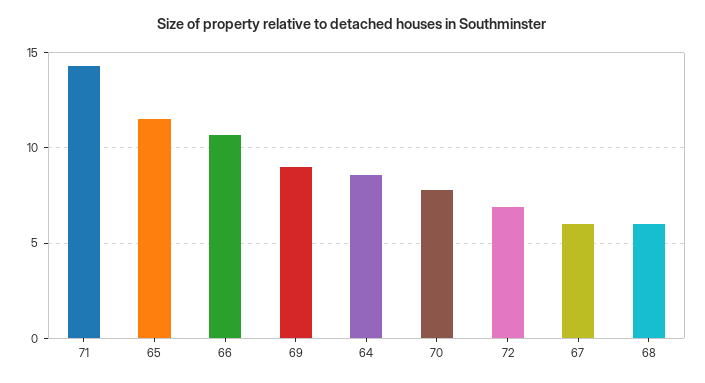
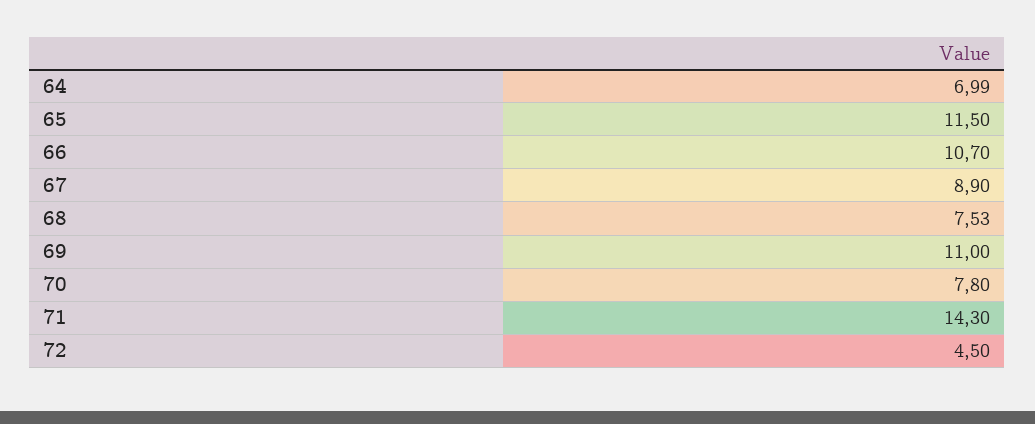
  {
    "71": 14.3,
    "65": 11.5,
    "66": 10.7,
-   "69": 9,
+   "69": 11,
-   "64": 8.5,
+   "64": 6.99,
    "70": 7.8,
-   "72": 7,
+   "72": 4.5,
-   "67": 6,
+   "67": 8.9,
-   "68": 6
+   "68": 7.53
  }

